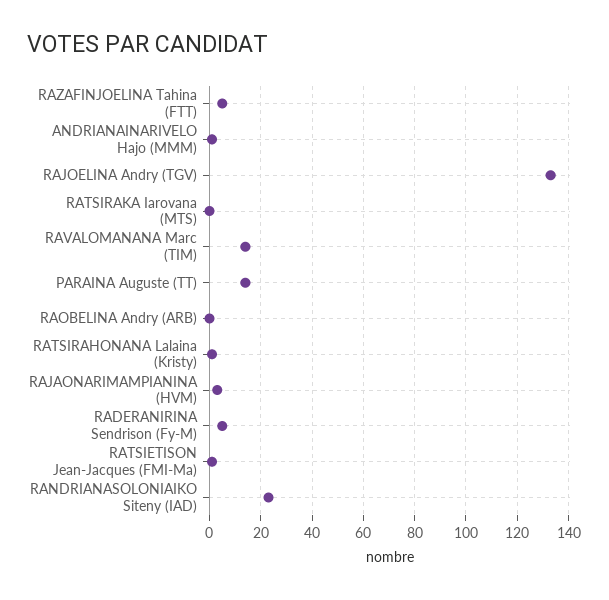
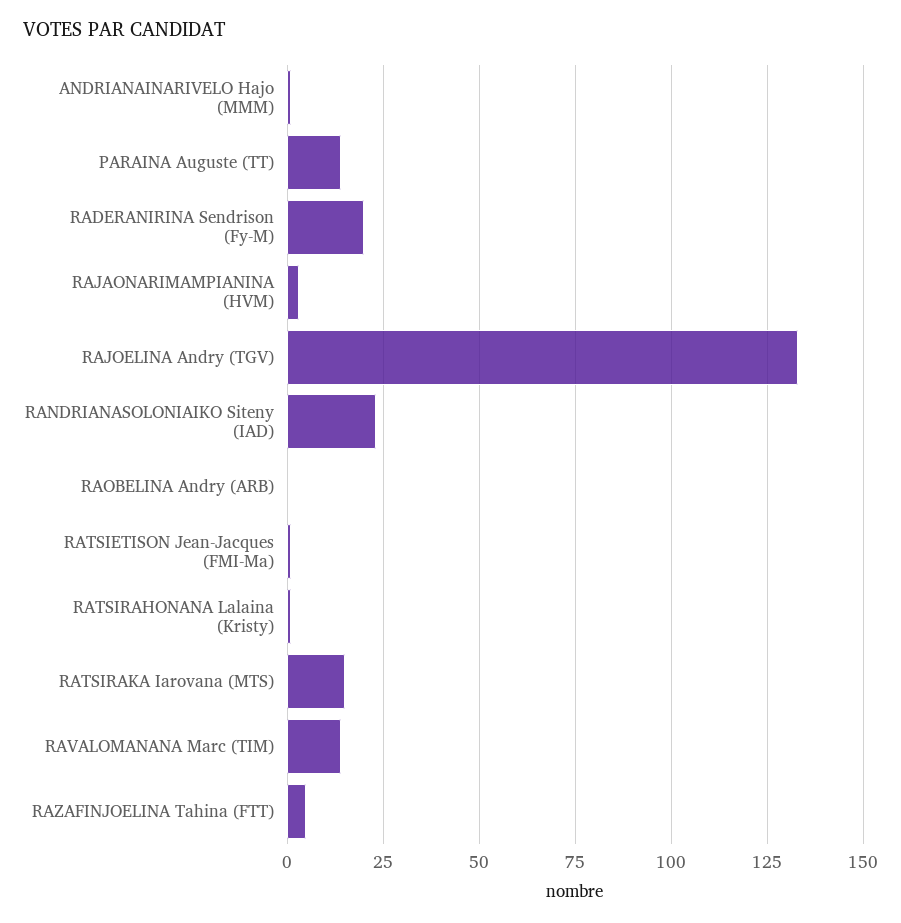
  {
    "RAZAFINJOELINA Tahina (FTT)": 5,
    "ANDRIANAINARIVELO Hajo (MMM)": 0,
    "RAJOELINA Andry (TGV)": 135,
-   "RATSIRAKA Iarovana (MTS)": 0,
+   "RATSIRAKA Iarovana (MTS)": 15,
    "RAVALOMANANA Marc (TIM)": 15,
    "PARAINA Auguste (TT)": 15,
    "RAOBELINA Andry (ARB)": 0,
    "RATSIRAHONANA Lalaina (Kristy)": 0,
    "RAJAONARIMAMPIANINA (HVM)": 5,
-   "RADERANIRINA Sendrison (Fy-M)": 5,
+   "RADERANIRINA Sendrison (Fy-M)": 20,
    "RATSIETISON Jean-Jacques (FMI-Ma)": 0,
    "RANDRIANASOLONIAIKO Siteny (IAD)": 25
  }

